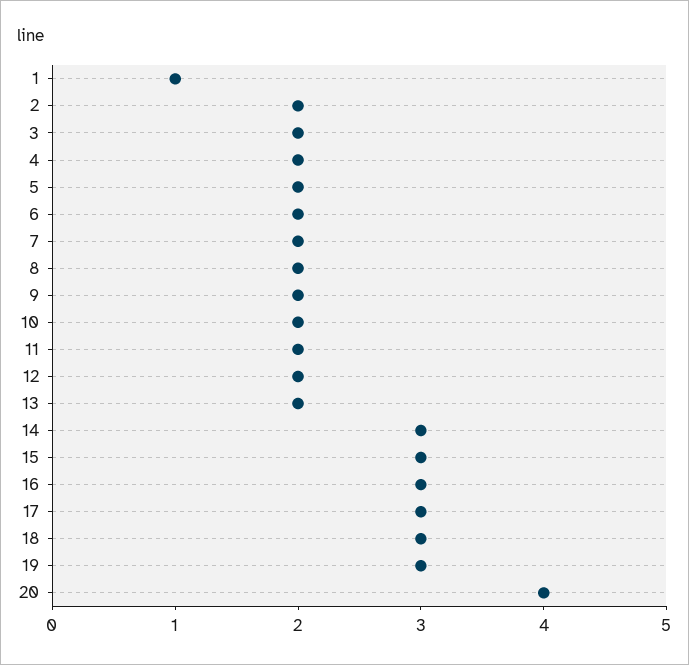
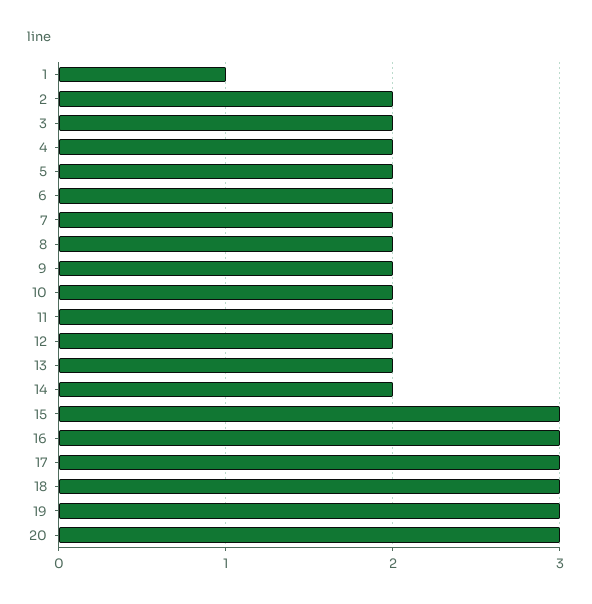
  {
    "1": 1,
    "2": 2,
    "3": 2,
    "4": 2,
    "5": 2,
    "6": 2,
    "7": 2,
    "8": 2,
    "9": 2,
    "10": 2,
    "11": 2,
    "12": 2,
    "13": 2,
-   "14": 3,
+   "14": 2,
    "15": 3,
    "16": 3,
    "17": 3,
    "18": 3,
    "19": 3,
-   "20": 4
+   "20": 3
  }

